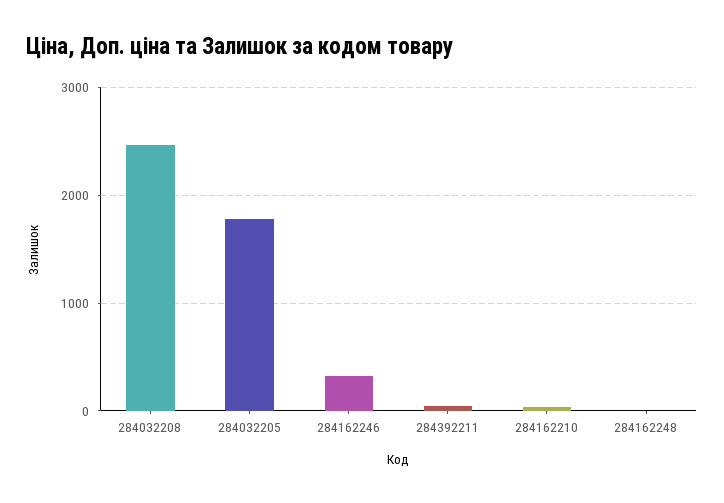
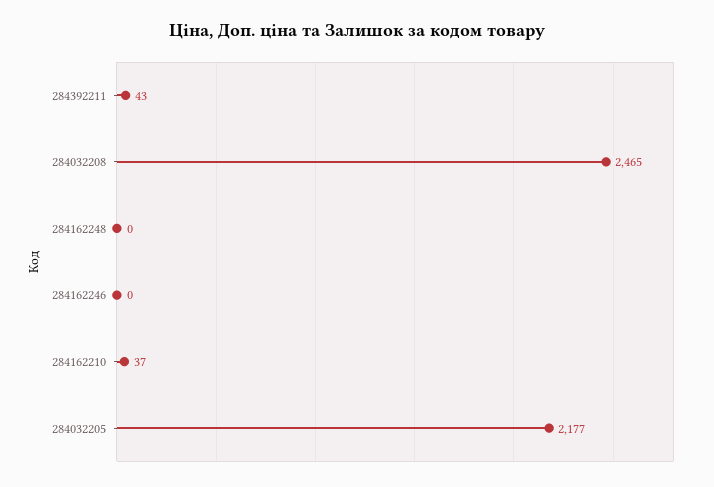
  {
    "284032208": 2465,
-   "284032205": 1800,
+   "284032205": 2177,
-   "284162246": 300,
+   "284162246": 0,
    "284392211": 43,
    "284162210": 37,
    "284162248": 0
  }

